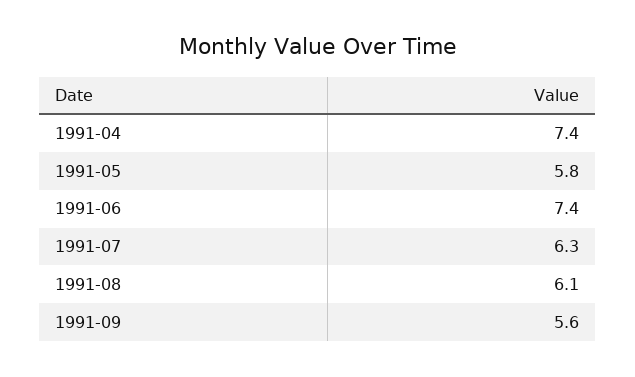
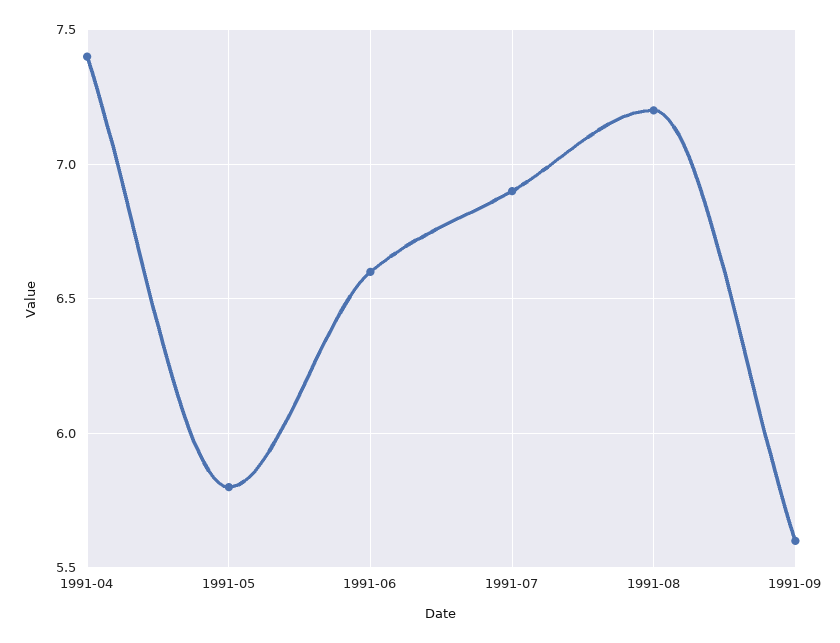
  {
    "1991-04": 7.4,
    "1991-05": 5.8,
-   "1991-06": 7.4,
+   "1991-06": 6.6,
-   "1991-07": 6.3,
+   "1991-07": 6.9,
-   "1991-08": 6.1,
+   "1991-08": 7.2,
    "1991-09": 5.6
  }

